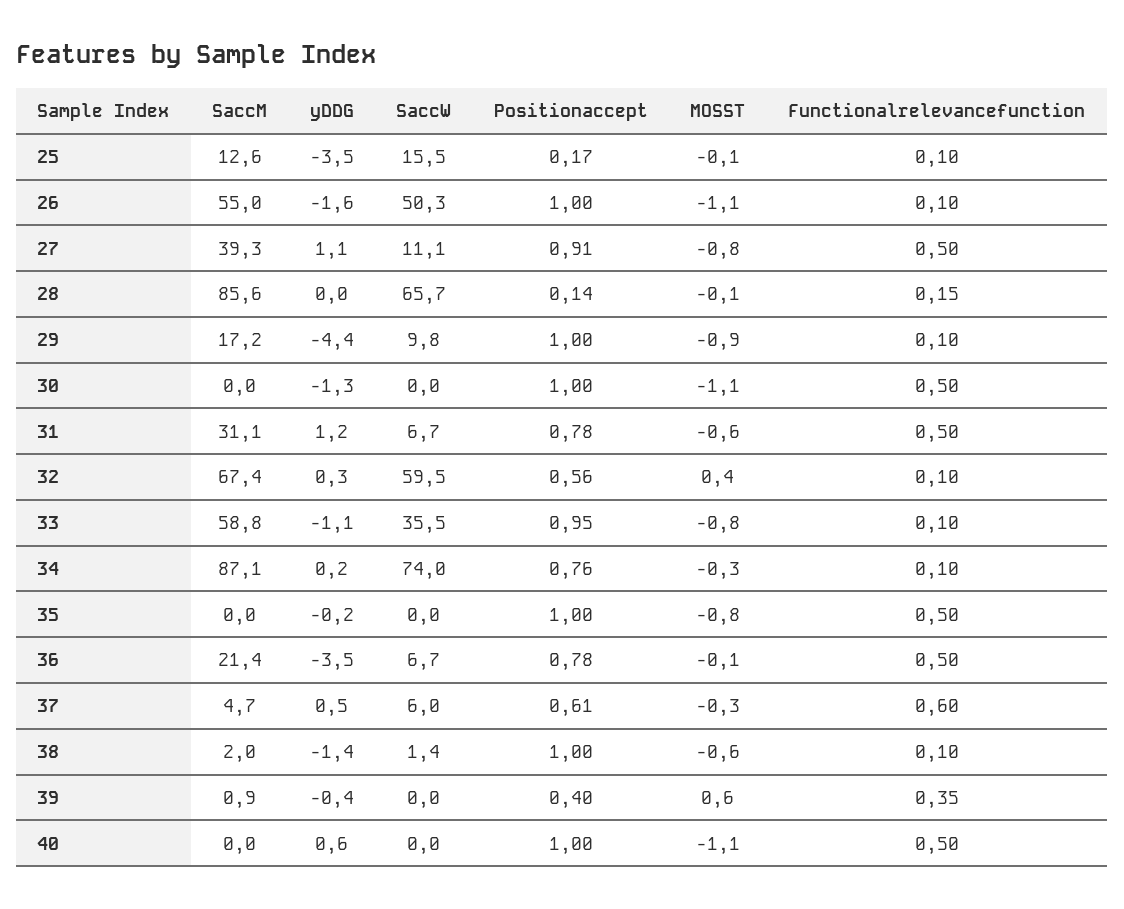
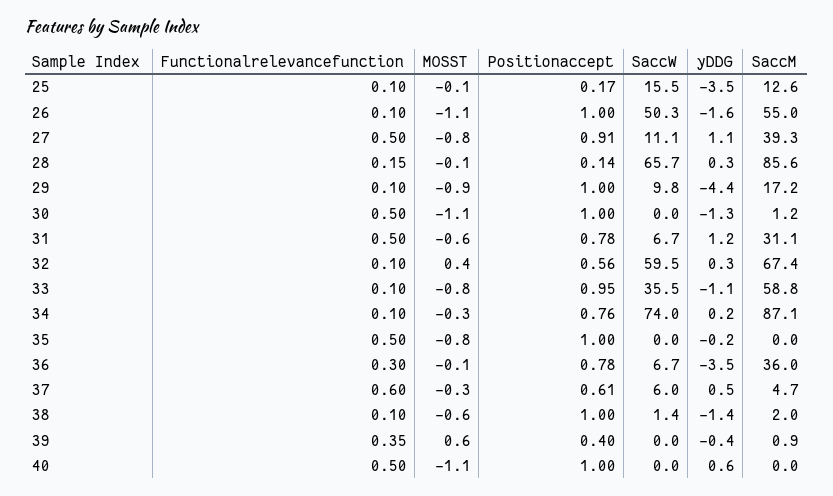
  {
    "SaccM": {
      "25": 12.6,
      "26": 55,
      "27": 39.3,
      "28": 85.6,
      "29": 17.2,
-     "30": 0,
+     "30": 1.2,
      "31": 31.1,
      "32": 67.4,
      "33": 58.8,
      "34": 87.1,
      "35": 0,
-     "36": 21.4,
+     "36": 36,
      "37": 4.7,
      "38": 2,
      "39": 0.9,
      "40": 0
    },
    "yDDG": {
      "25": -3.5,
      "26": -1.6,
      "27": 1.1,
-     "28": 0,
+     "28": 0.3,
      "29": -4.4,
      "30": -1.3,
      "31": 1.2,
      "32": 0.3,
      "33": -1.1,
      "34": 0.2,
      "35": -0.2,
      "36": -3.5,
      "37": 0.5,
      "38": -1.4,
      "39": -0.4,
      "40": 0.6
    },
    "SaccW": {
      "25": 15.5,
      "26": 50.3,
      "27": 11.1,
      "28": 65.7,
      "29": 9.8,
      "30": 0,
      "31": 6.7,
      "32": 59.5,
      "33": 35.5,
      "34": 74,
      "35": 0,
      "36": 6.7,
      "37": 6,
      "38": 1.4,
      "39": 0,
      "40": 0
    },
    "Positionaccept": {
      "25": 0.17,
      "26": 1,
      "27": 0.91,
      "28": 0.14,
      "29": 1,
      "30": 1,
      "31": 0.78,
      "32": 0.56,
      "33": 0.95,
      "34": 0.76,
      "35": 1,
      "36": 0.78,
      "37": 0.61,
      "38": 1,
      "39": 0.4,
      "40": 1
    },
    "MOSST": {
      "25": -0.1,
      "26": -1.1,
      "27": -0.8,
      "28": -0.1,
      "29": -0.9,
      "30": -1.1,
      "31": -0.6,
      "32": 0.4,
      "33": -0.8,
      "34": -0.3,
      "35": -0.8,
      "36": -0.1,
      "37": -0.3,
      "38": -0.6,
      "39": 0.6,
      "40": -1.1
    },
    "Functionalrelevancefunction": {
      "25": 0.1,
      "26": 0.1,
      "27": 0.5,
      "28": 0.15,
      "29": 0.1,
      "30": 0.5,
      "31": 0.5,
      "32": 0.1,
      "33": 0.1,
      "34": 0.1,
      "35": 0.5,
-     "36": 0.5,
+     "36": 0.3,
      "37": 0.6,
      "38": 0.1,
      "39": 0.35,
      "40": 0.5
    }
  }

